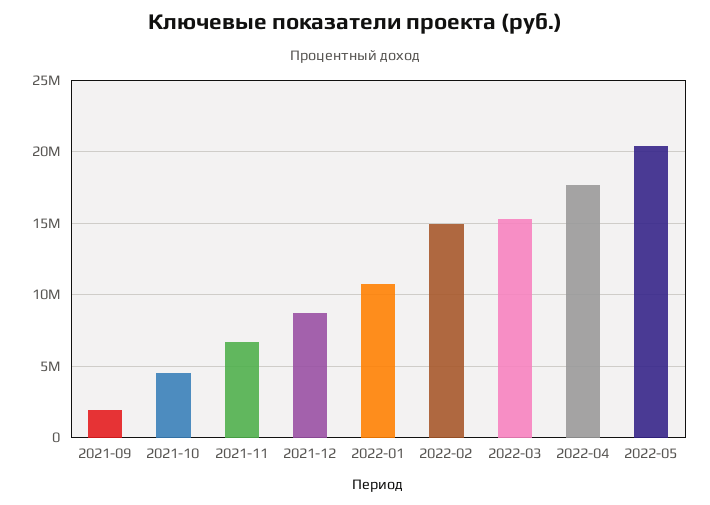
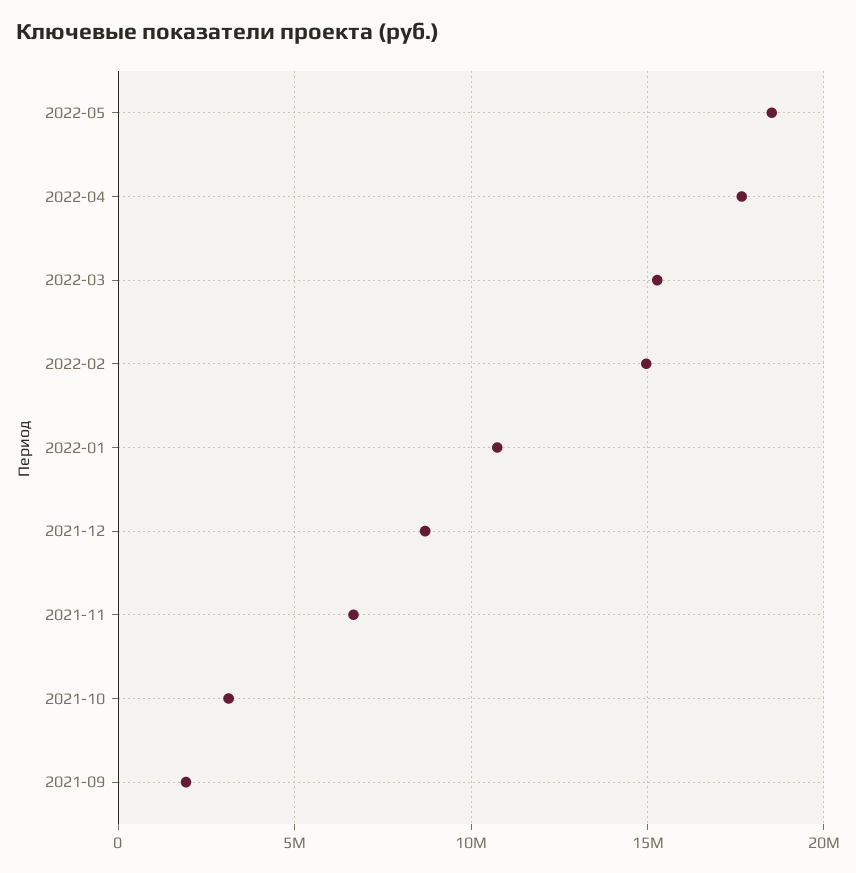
  {
    "2021-09": 2000000,
-   "2021-10": 4500000,
+   "2021-10": 3000000,
    "2021-11": 6500000,
    "2021-12": 8500000,
    "2022-01": 10500000,
    "2022-02": 15000000,
    "2022-03": 15500000,
    "2022-04": 17500000,
-   "2022-05": 20500000
+   "2022-05": 18500000
  }

